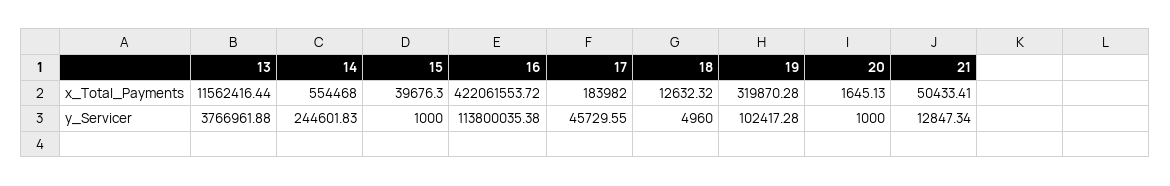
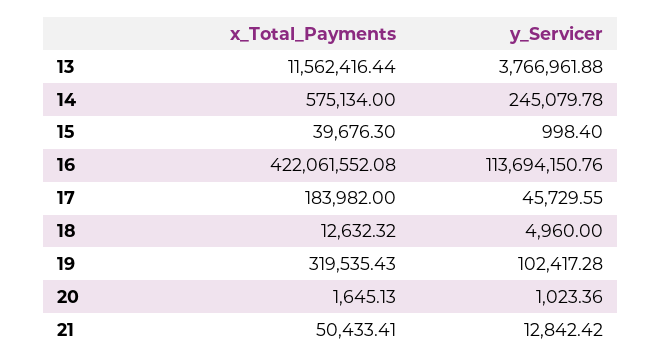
  {
    "13": {
      "x_Total_Payments": 11562416.44,
      "y_Servicer": 3766961.88
    },
    "14": {
-     "x_Total_Payments": 554468,
+     "x_Total_Payments": 575134,
-     "y_Servicer": 244601.83
+     "y_Servicer": 245079.78
    },
    "15": {
      "x_Total_Payments": 39676.3,
-     "y_Servicer": 1000
+     "y_Servicer": 998.4
    },
    "16": {
-     "x_Total_Payments": 422061553.72,
+     "x_Total_Payments": 422061552.08,
-     "y_Servicer": 113800035.38
+     "y_Servicer": 113694150.76
    },
    "17": {
      "x_Total_Payments": 183982,
      "y_Servicer": 45729.55
    },
    "18": {
      "x_Total_Payments": 12632.32,
      "y_Servicer": 4960
    },
    "19": {
-     "x_Total_Payments": 319870.28,
+     "x_Total_Payments": 319535.43,
      "y_Servicer": 102417.28
    },
    "20": {
      "x_Total_Payments": 1645.13,
-     "y_Servicer": 1000
+     "y_Servicer": 1023.36
    },
    "21": {
      "x_Total_Payments": 50433.41,
-     "y_Servicer": 12847.34
+     "y_Servicer": 12842.42
    }
  }

